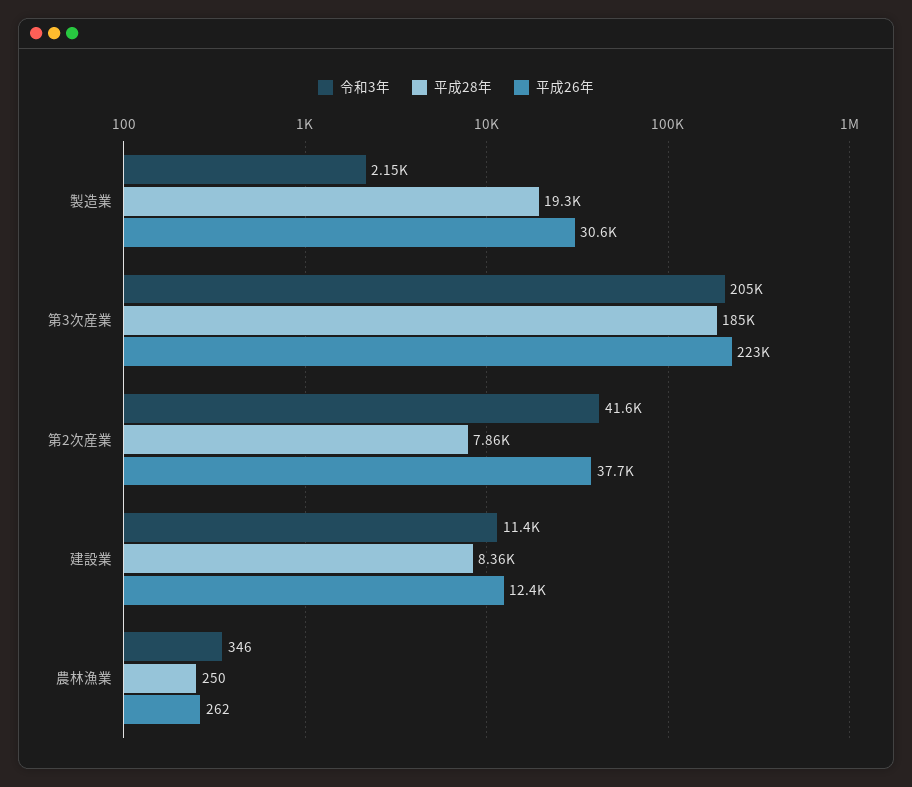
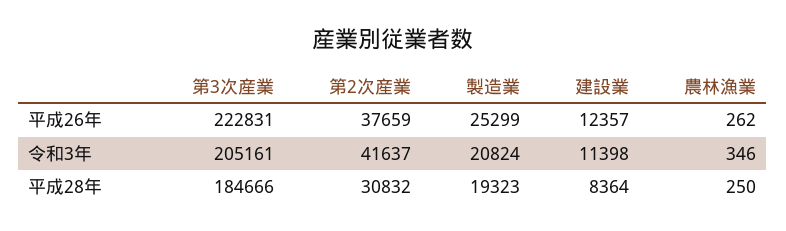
  {
    "令和3年": {
-     "製造業": 2150,
+     "製造業": 20824,
      "第3次産業": 205161,
      "第2次産業": 41637,
      "建設業": 11398,
      "農林漁業": 346
    },
    "平成28年": {
      "製造業": 19323,
      "第3次産業": 184666,
-     "第2次産業": 7860,
+     "第2次産業": 30832,
      "建設業": 8364,
      "農林漁業": 250
    },
    "平成26年": {
-     "製造業": 30600,
+     "製造業": 25299,
      "第3次産業": 222831,
      "第2次産業": 37659,
      "建設業": 12357,
      "農林漁業": 262
    }
  }

